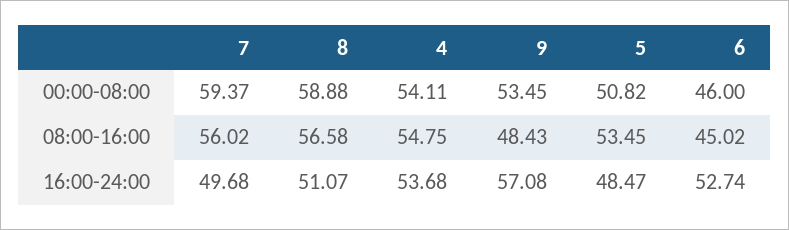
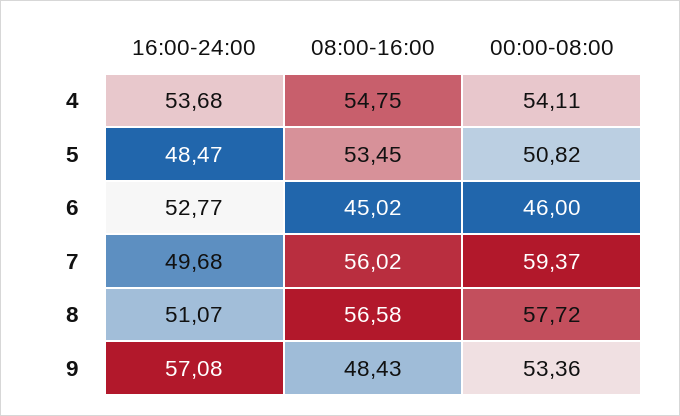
  {
    "7": {
      "00:00-08:00": 59.37,
      "08:00-16:00": 56.02,
      "16:00-24:00": 49.68
    },
    "8": {
-     "00:00-08:00": 58.88,
+     "00:00-08:00": 57.72,
      "08:00-16:00": 56.58,
      "16:00-24:00": 51.07
    },
    "4": {
      "00:00-08:00": 54.11,
      "08:00-16:00": 54.75,
      "16:00-24:00": 53.68
    },
    "9": {
-     "00:00-08:00": 53.45,
+     "00:00-08:00": 53.36,
      "08:00-16:00": 48.43,
      "16:00-24:00": 57.08
    },
    "5": {
      "00:00-08:00": 50.82,
      "08:00-16:00": 53.45,
      "16:00-24:00": 48.47
    },
    "6": {
      "00:00-08:00": 46,
      "08:00-16:00": 45.02,
-     "16:00-24:00": 52.74
+     "16:00-24:00": 52.77
    }
  }

